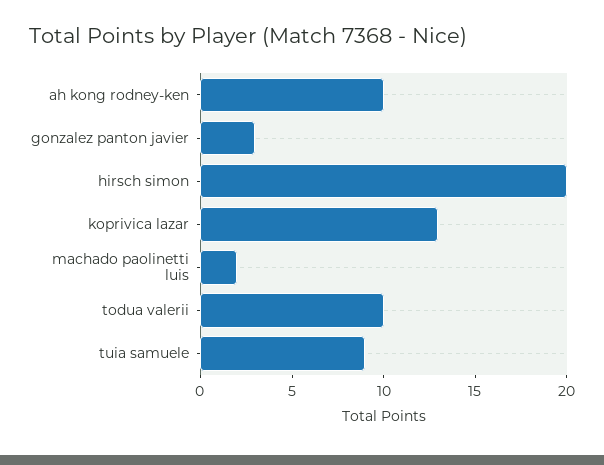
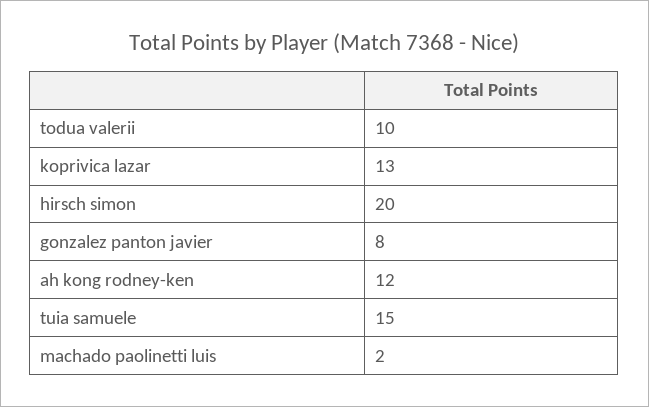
  {
-   "ah kong rodney-ken": 10,
+   "ah kong rodney-ken": 12,
-   "gonzalez panton javier": 3,
+   "gonzalez panton javier": 8,
    "hirsch simon": 20,
    "koprivica lazar": 13,
    "machado paolinetti luis": 2,
    "todua valerii": 10,
-   "tuia samuele": 9
+   "tuia samuele": 15
  }

